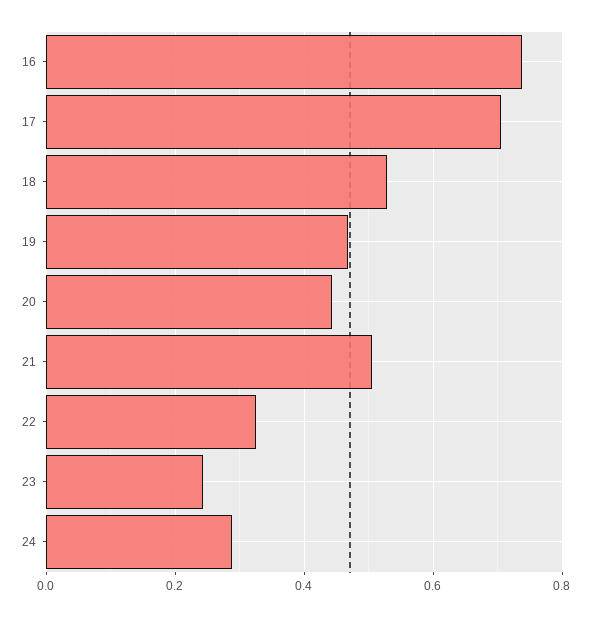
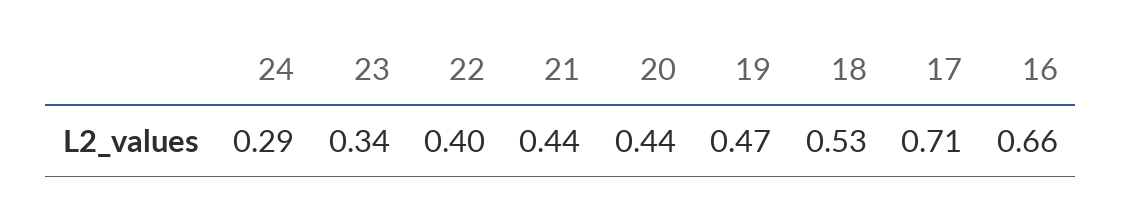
  {
-   "16": 0.74,
+   "16": 0.66,
    "17": 0.71,
    "18": 0.53,
    "19": 0.47,
    "20": 0.44,
-   "21": 0.5,
+   "21": 0.44,
-   "22": 0.32,
+   "22": 0.4,
-   "23": 0.24,
+   "23": 0.34,
    "24": 0.29
  }

